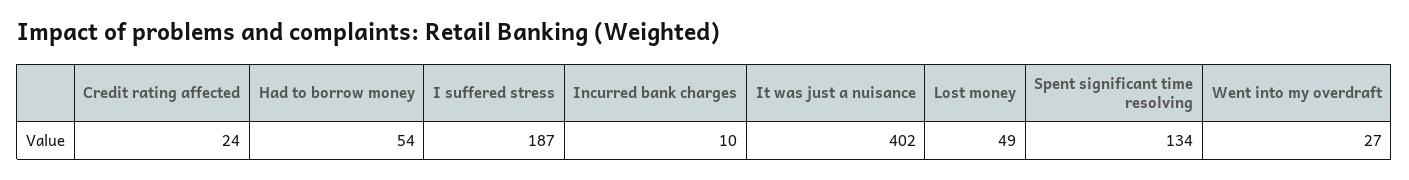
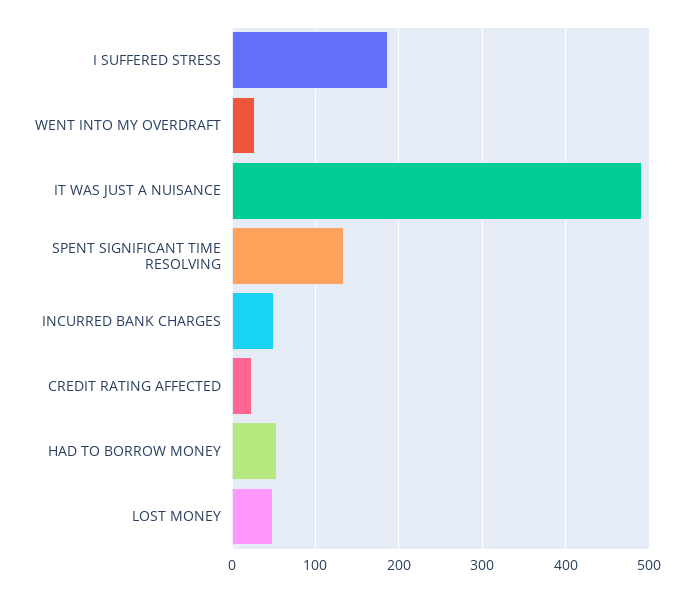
  {
    "Credit rating affected": 24,
    "Had to borrow money": 54,
    "I suffered stress": 187,
-   "Incurred bank charges": 10,
+   "Incurred bank charges": 50,
-   "It was just a nuisance": 402,
+   "It was just a nuisance": 490,
    "Lost money": 49,
    "Spent significant time resolving": 134,
    "Went into my overdraft": 27
  }

